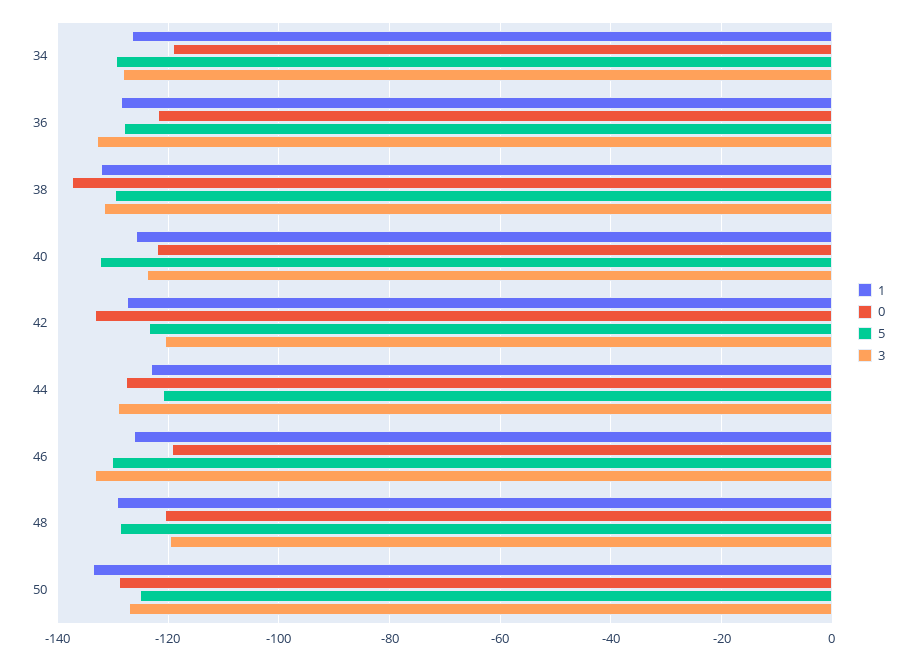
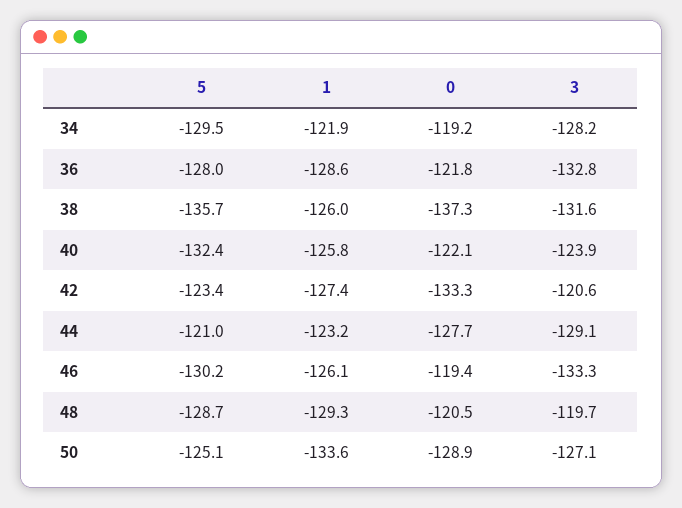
  {
    "1": {
-     "34": -126,
+     "34": -121.9,
      "36": -128.6,
-     "38": -132,
+     "38": -126,
      "40": -125.8,
      "42": -127.4,
      "44": -123.2,
      "46": -126.1,
      "48": -129.3,
      "50": -133.6
    },
    "0": {
      "34": -119.2,
      "36": -121.8,
      "38": -137.3,
      "40": -122.1,
      "42": -133.3,
      "44": -127.7,
      "46": -119.4,
      "48": -120.5,
      "50": -128.9
    },
    "5": {
      "34": -129.5,
      "36": -128,
-     "38": -130,
+     "38": -135.7,
      "40": -132.4,
      "42": -123.4,
      "44": -121,
      "46": -130.2,
      "48": -128.7,
      "50": -125.1
    },
    "3": {
      "34": -128.2,
      "36": -132.8,
      "38": -131.6,
      "40": -123.9,
      "42": -120.6,
      "44": -129.1,
      "46": -133.3,
      "48": -119.7,
      "50": -127.1
    }
  }

